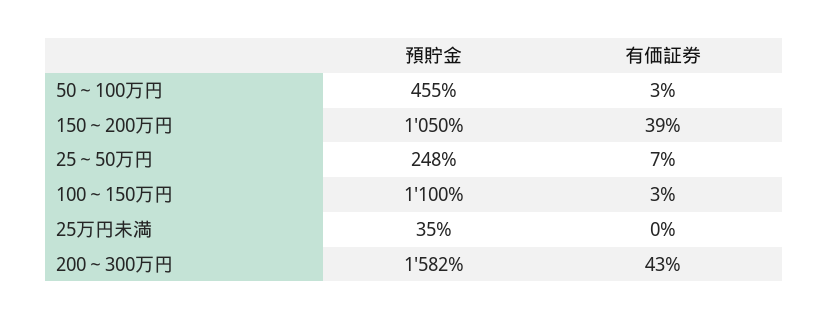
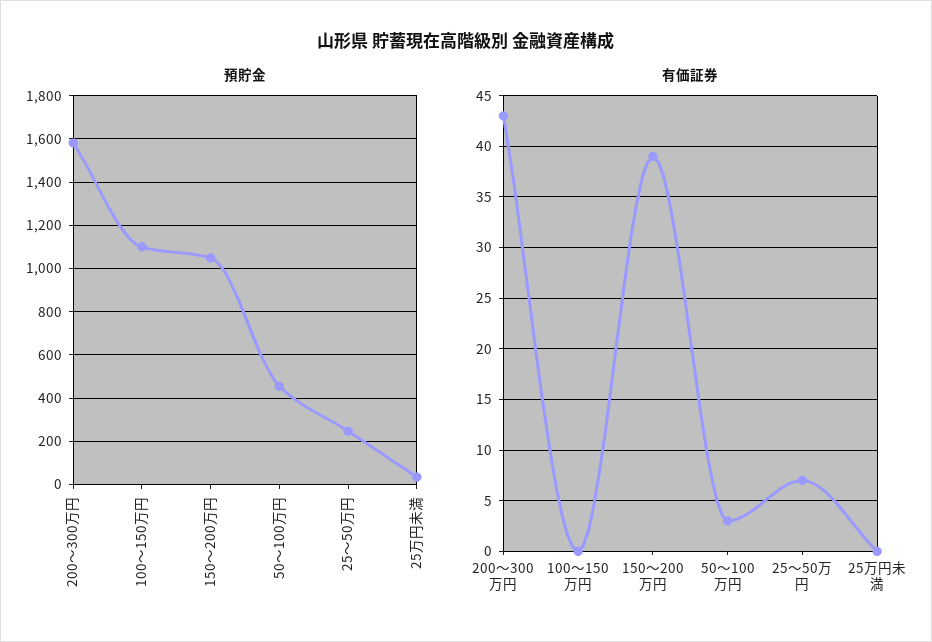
  {
    "預貯金": {
      "50～100万円": 455,
      "150～200万円": 1050,
      "25～50万円": 248,
      "100～150万円": 1100,
      "25万円未満": 35,
      "200～300万円": 1582
    },
    "有価証券": {
      "50～100万円": 3,
      "150～200万円": 39,
      "25～50万円": 7,
-     "100～150万円": 3,
+     "100～150万円": 0,
      "25万円未満": 0,
      "200～300万円": 43
    }
  }

